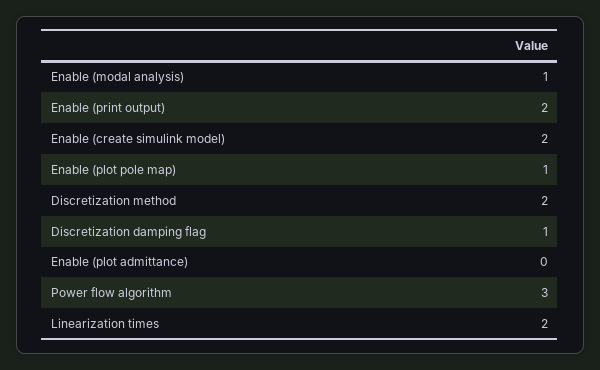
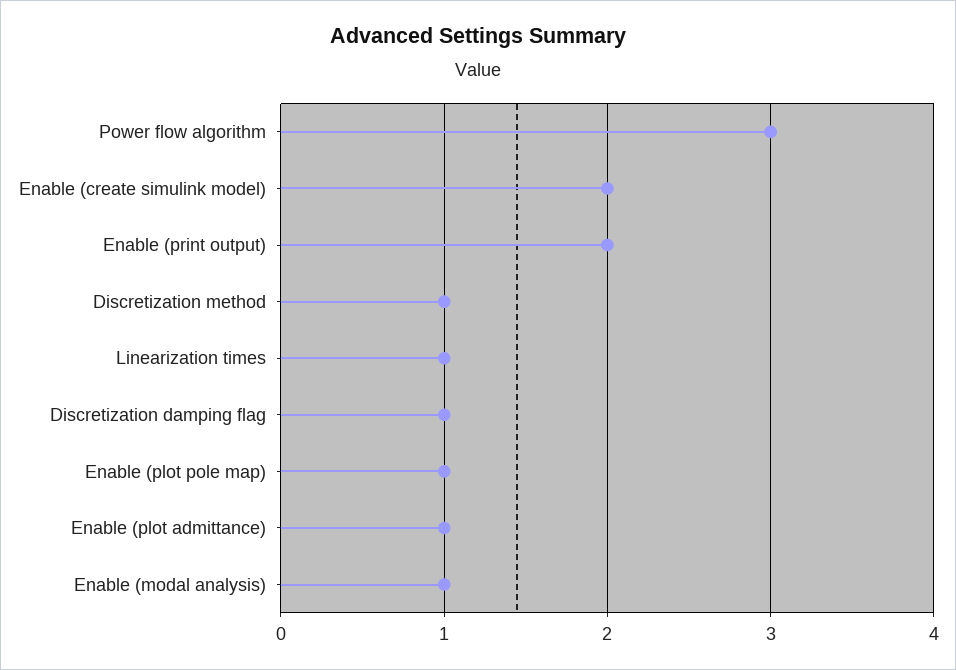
  {
    "Enable (modal analysis)": 1,
    "Enable (print output)": 2,
    "Enable (create simulink model)": 2,
    "Enable (plot pole map)": 1,
-   "Discretization method": 2,
+   "Discretization method": 1,
    "Discretization damping flag": 1,
-   "Enable (plot admittance)": 0,
+   "Enable (plot admittance)": 1,
    "Power flow algorithm": 3,
-   "Linearization times": 2
+   "Linearization times": 1
  }

